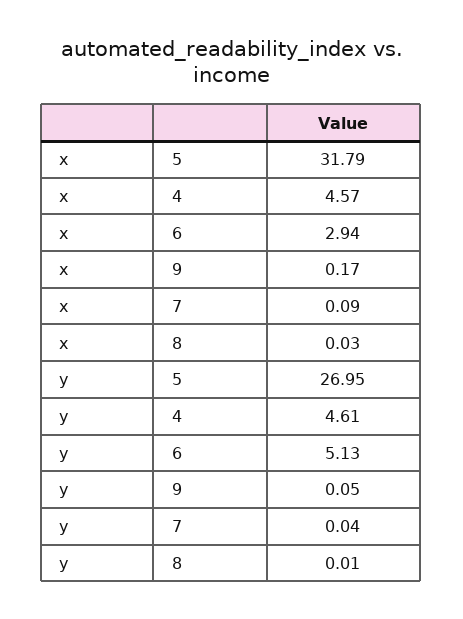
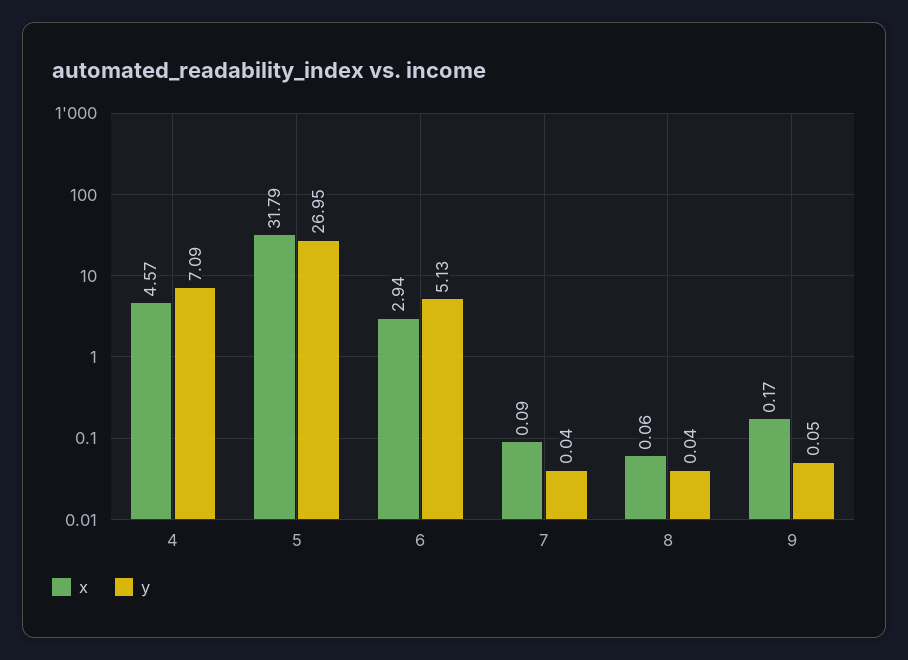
  {
    "x": {
      "5": 31.79,
      "4": 4.57,
      "6": 2.94,
      "9": 0.17,
      "7": 0.09,
-     "8": 0.03
+     "8": 0.06
    },
    "y": {
      "5": 26.95,
-     "4": 4.61,
+     "4": 7.09,
      "6": 5.13,
      "9": 0.05,
      "7": 0.04,
-     "8": 0.01
+     "8": 0.04
    }
  }

